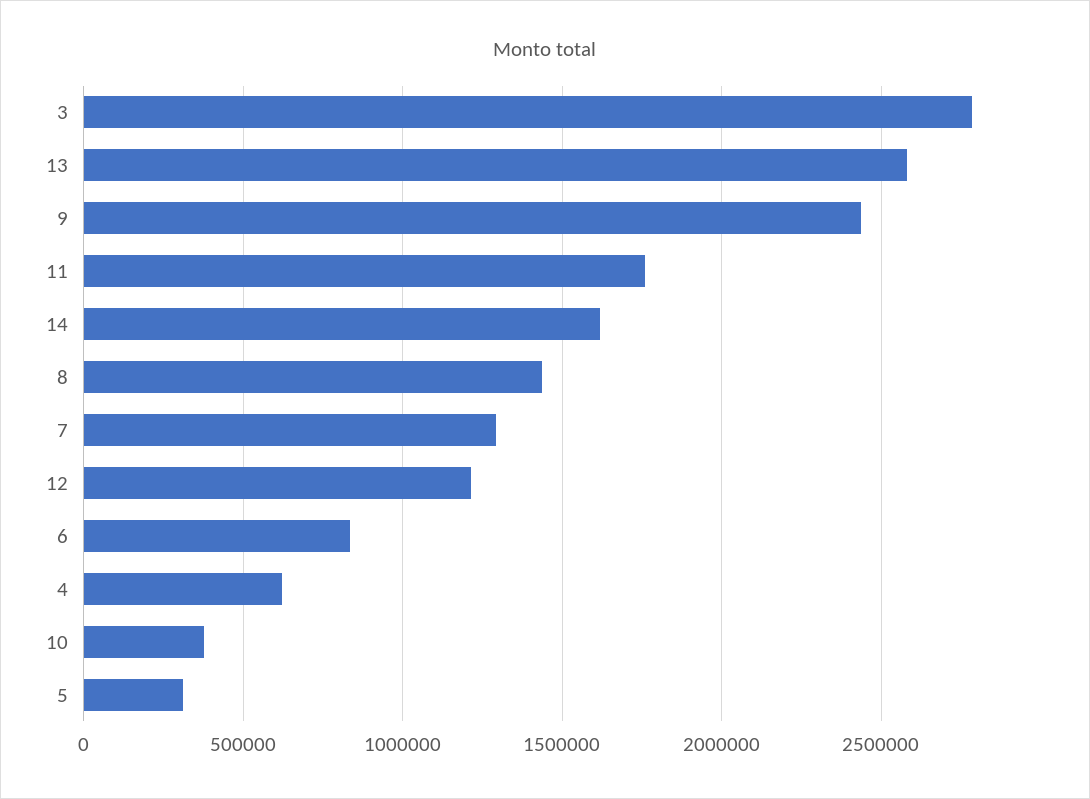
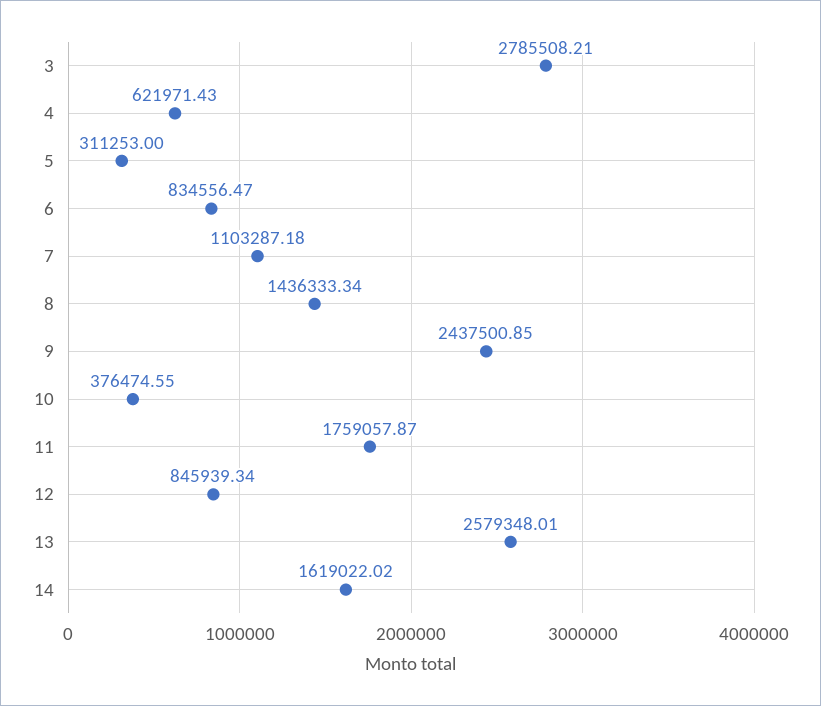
  {
    "3": 2785508.21,
    "13": 2579348.01,
    "9": 2437500.85,
    "11": 1759057.87,
    "14": 1619022.02,
    "8": 1436333.34,
-   "7": 1300000,
+   "7": 1103287.18,
-   "12": 1200000,
+   "12": 845939.34,
    "6": 834556.47,
    "4": 621971.43,
    "10": 376474.55,
    "5": 311253
  }

